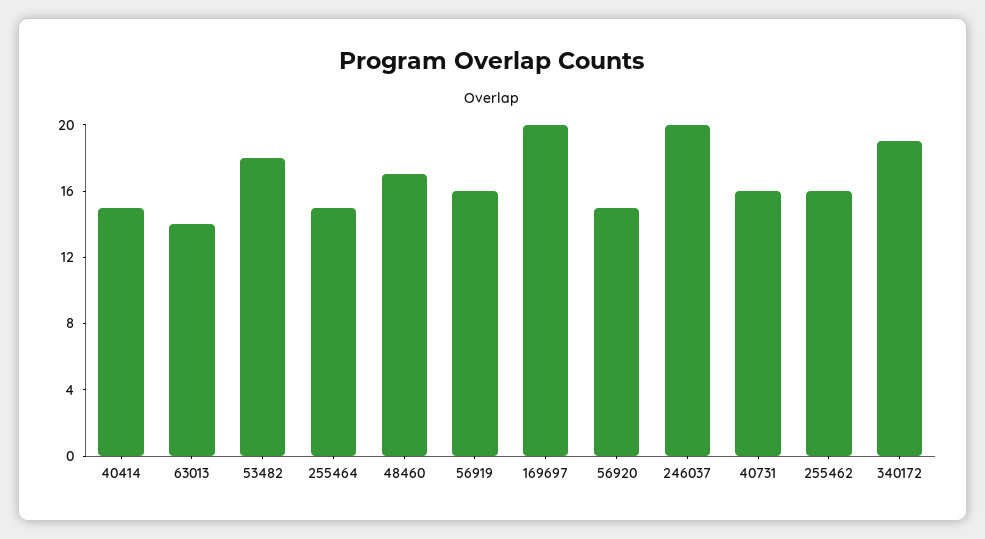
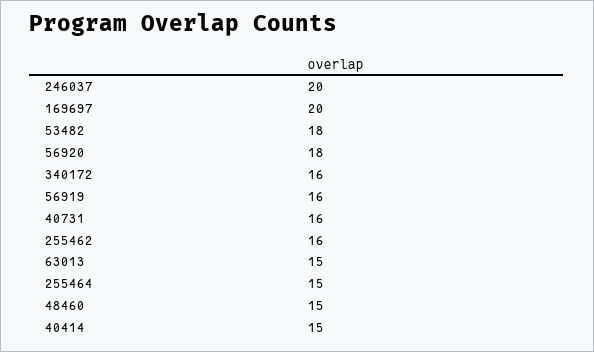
  {
    "40414": 15,
-   "63013": 14,
+   "63013": 15,
    "53482": 18,
    "255464": 15,
-   "48460": 17,
+   "48460": 15,
    "56919": 16,
    "169697": 20,
-   "56920": 15,
+   "56920": 18,
    "246037": 20,
    "40731": 16,
    "255462": 16,
-   "340172": 19
+   "340172": 16
  }

